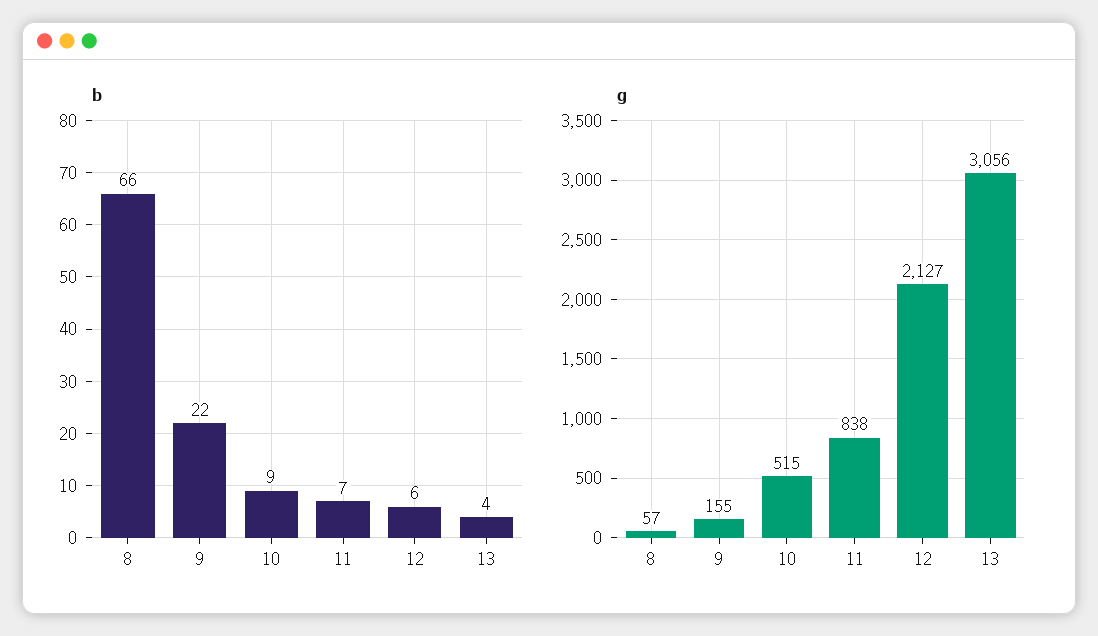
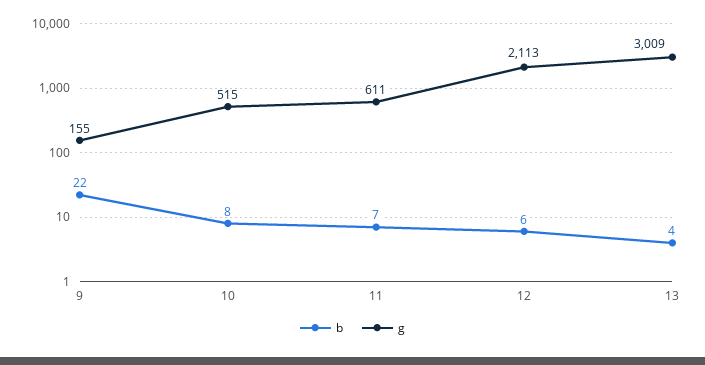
  {
    "b": {
-     "8": 66,
      "9": 22,
-     "10": 9,
+     "10": 8,
      "11": 7,
      "12": 6,
      "13": 4
    },
    "g": {
-     "8": 57,
      "9": 155,
      "10": 515,
-     "11": 838,
+     "11": 611,
-     "12": 2127,
+     "12": 2113,
-     "13": 3056
+     "13": 3009
    }
  }

